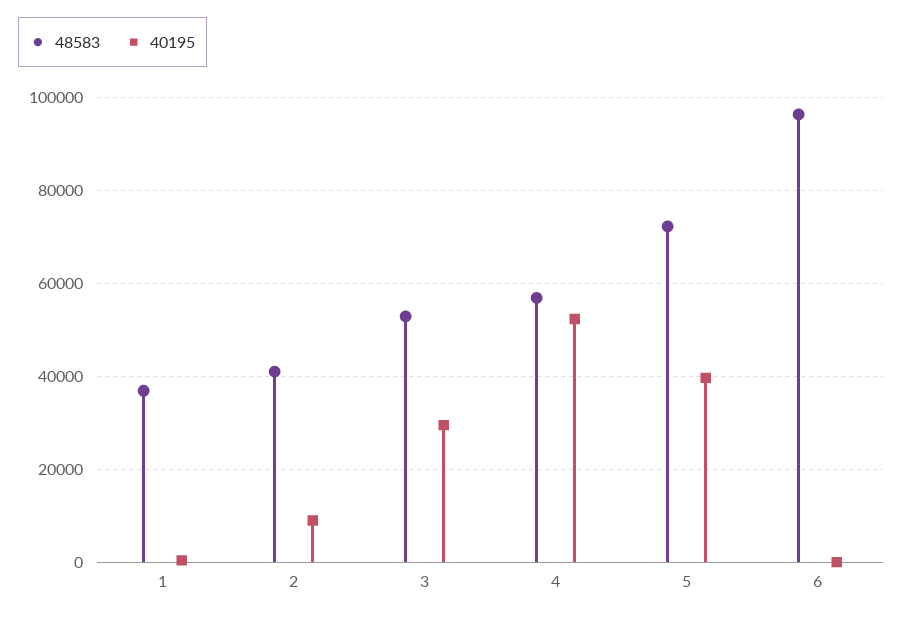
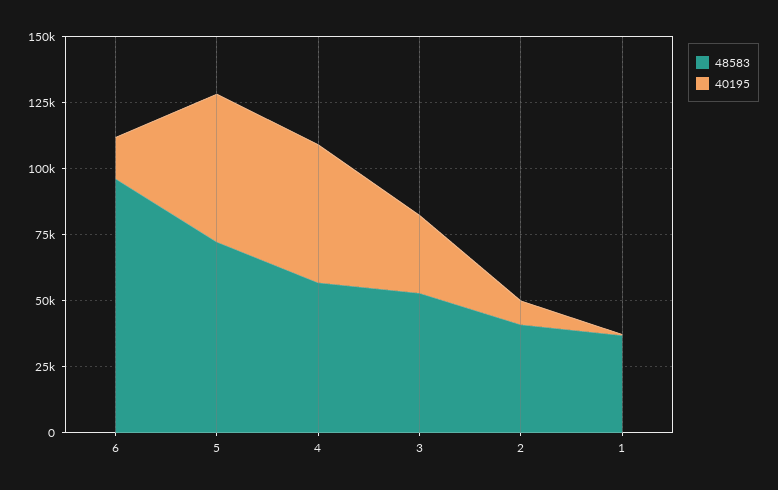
  {
    "48583": {
      "1": 36000,
      "2": 40000,
      "3": 52000,
      "4": 56000,
      "5": 72000,
      "6": 96000
    },
    "40195": {
      "1": 0,
      "2": 8000,
      "3": 30000,
      "4": 52000,
-     "5": 40000,
+     "5": 55000,
-     "6": 0
+     "6": 15000
    }
  }

